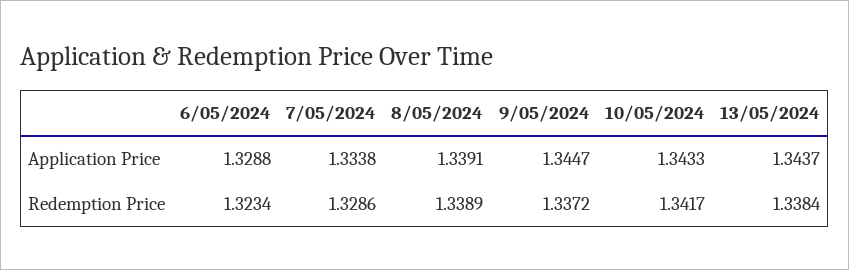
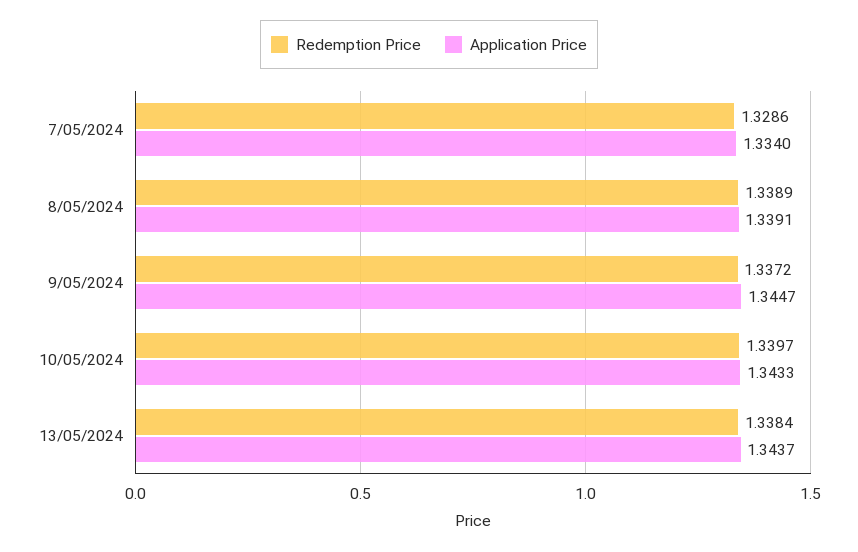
  {
    "Application Price": {
-     "6/05/2024": 1.3288,
-     "7/05/2024": 1.3338,
+     "7/05/2024": 1.334,
      "8/05/2024": 1.3391,
      "9/05/2024": 1.3447,
      "10/05/2024": 1.3433,
      "13/05/2024": 1.3437
    },
    "Redemption Price": {
-     "6/05/2024": 1.3234,
      "7/05/2024": 1.3286,
      "8/05/2024": 1.3389,
      "9/05/2024": 1.3372,
-     "10/05/2024": 1.3417,
+     "10/05/2024": 1.3397,
      "13/05/2024": 1.3384
    }
  }

